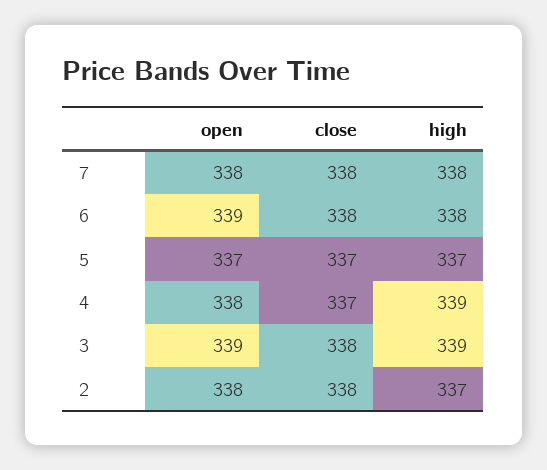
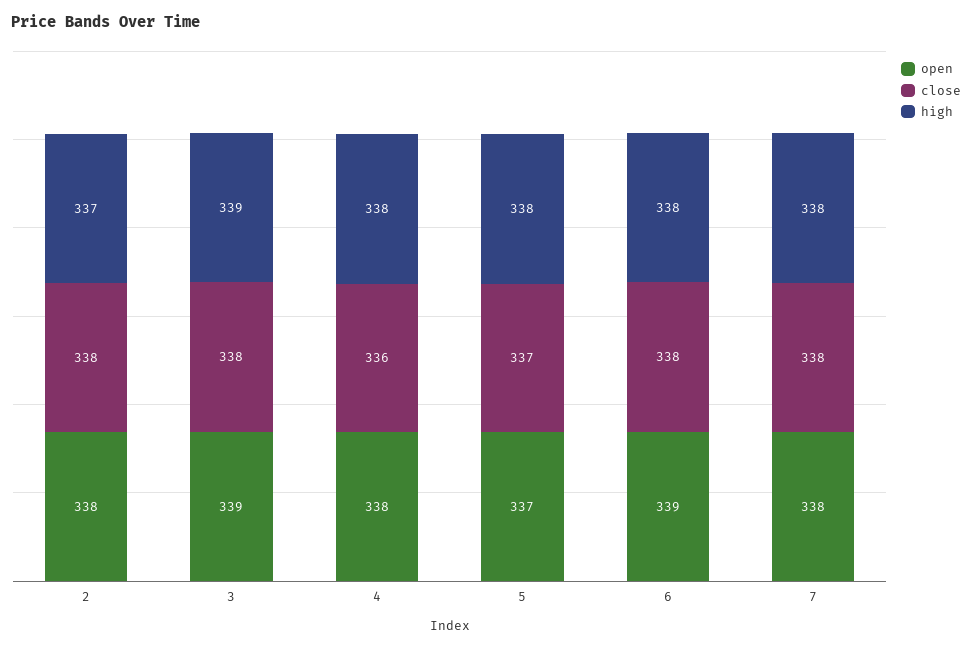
  {
    "open": {
      "7": 338,
      "6": 339,
      "5": 337,
      "4": 338,
      "3": 339,
      "2": 338
    },
    "close": {
      "7": 338,
      "6": 338,
      "5": 337,
-     "4": 337,
+     "4": 336,
      "3": 338,
      "2": 338
    },
    "high": {
      "7": 338,
      "6": 338,
-     "5": 337,
+     "5": 338,
-     "4": 339,
+     "4": 338,
      "3": 339,
      "2": 337
    }
  }

